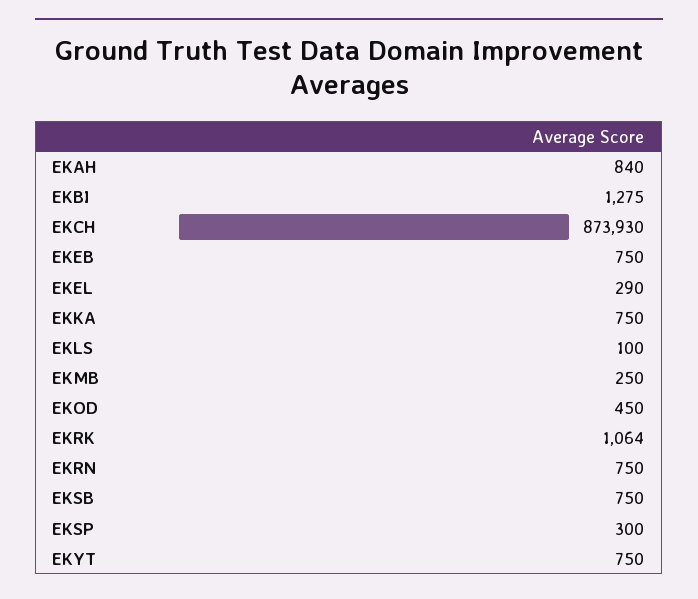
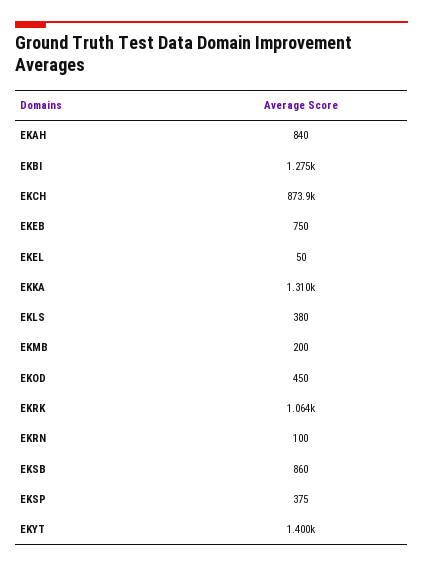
  {
    "EKAH": 840,
    "EKBI": 1275,
    "EKCH": 873930,
    "EKEB": 750,
-   "EKEL": 290,
+   "EKEL": 50,
-   "EKKA": 750,
+   "EKKA": 1310,
-   "EKLS": 100,
+   "EKLS": 380,
-   "EKMB": 250,
+   "EKMB": 200,
    "EKOD": 450,
    "EKRK": 1064,
-   "EKRN": 750,
+   "EKRN": 100,
-   "EKSB": 750,
+   "EKSB": 860,
-   "EKSP": 300,
+   "EKSP": 375,
-   "EKYT": 750
+   "EKYT": 1400
  }

